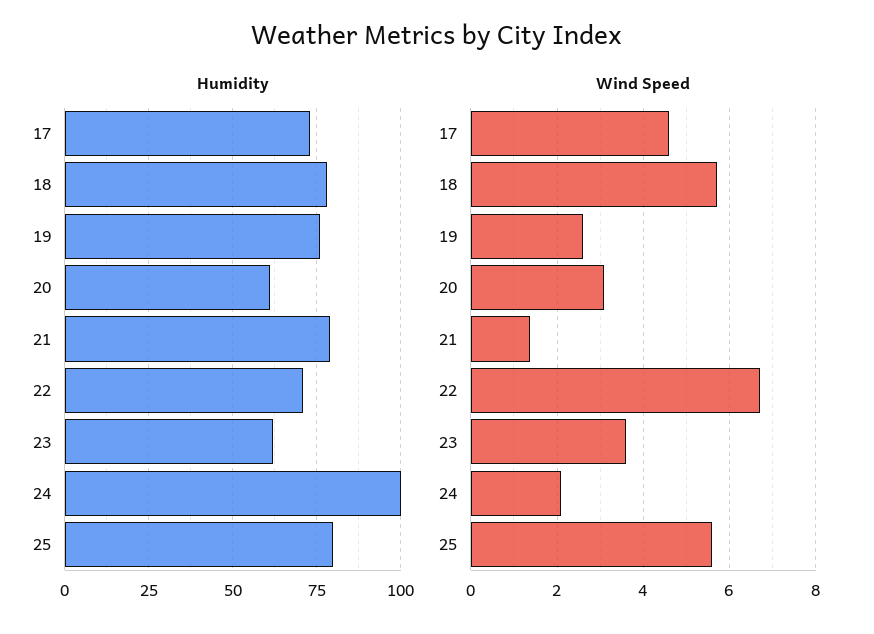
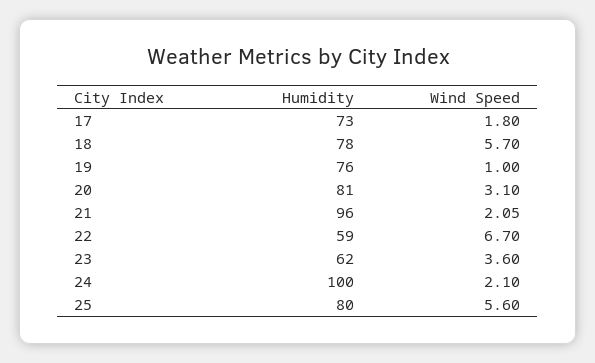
  {
    "Humidity": {
      "17": 73,
      "18": 78,
      "19": 76,
-     "20": 60,
+     "20": 81,
-     "21": 80,
+     "21": 96,
-     "22": 70,
+     "22": 59,
      "23": 62,
      "24": 100,
      "25": 80
    },
    "Wind Speed": {
-     "17": 4.6,
+     "17": 1.8,
      "18": 5.7,
-     "19": 2.6,
+     "19": 1,
      "20": 3.1,
-     "21": 1.4,
+     "21": 2.05,
      "22": 6.7,
      "23": 3.6,
      "24": 2.1,
      "25": 5.6
    }
  }

